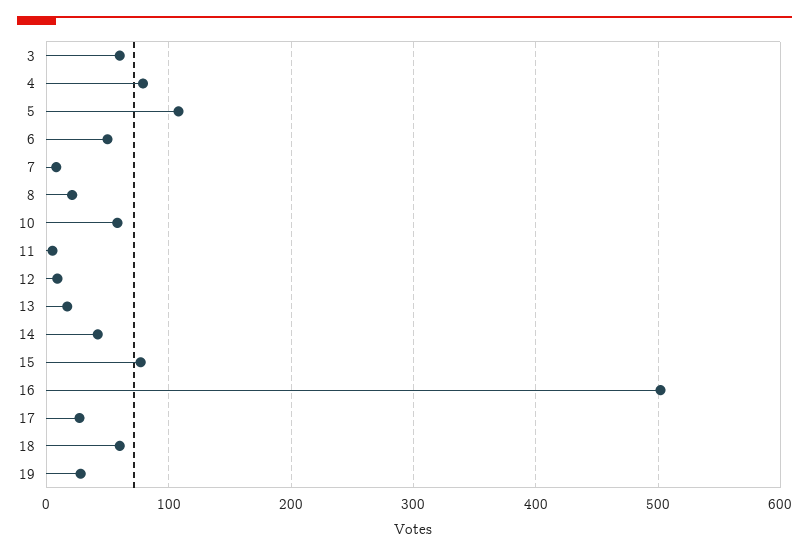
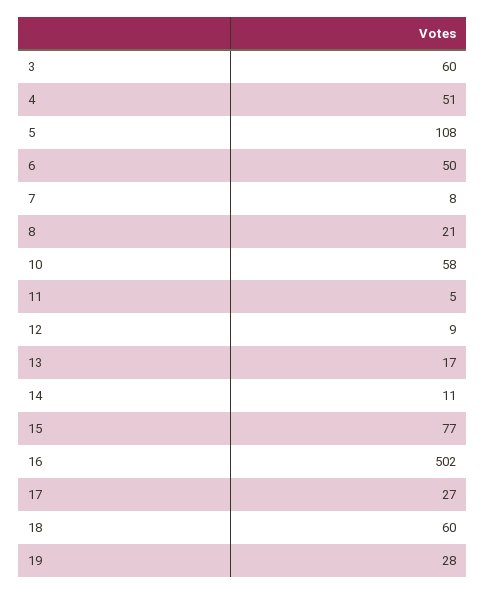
  {
    "3": 60,
-   "4": 80,
+   "4": 51,
    "5": 108,
    "6": 50,
    "7": 8,
    "8": 21,
    "10": 58,
    "11": 5,
    "12": 9,
    "13": 17,
-   "14": 40,
+   "14": 11,
    "15": 77,
    "16": 502,
    "17": 27,
    "18": 60,
    "19": 28
  }

